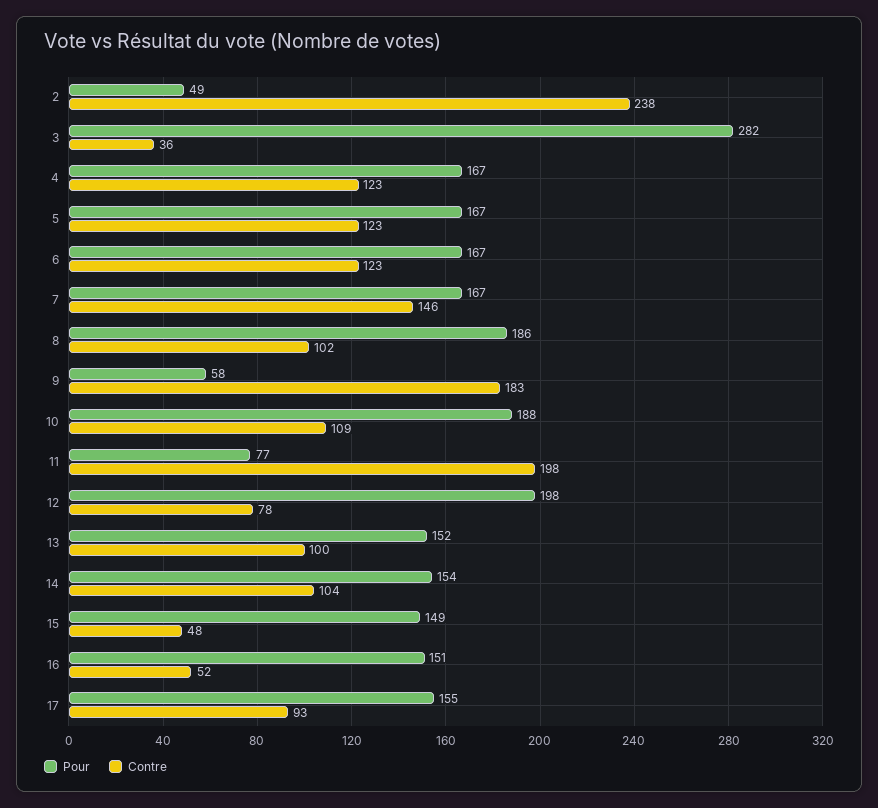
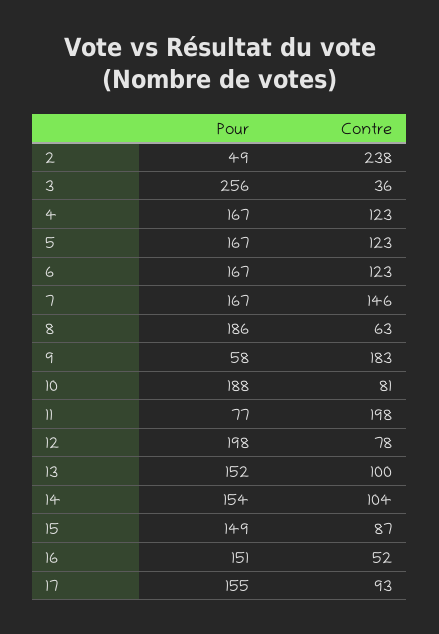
  {
    "Pour": {
      "2": 49,
-     "3": 282,
+     "3": 256,
      "4": 167,
      "5": 167,
      "6": 167,
      "7": 167,
      "8": 186,
      "9": 58,
      "10": 188,
      "11": 77,
      "12": 198,
      "13": 152,
      "14": 154,
      "15": 149,
      "16": 151,
      "17": 155
    },
    "Contre": {
      "2": 238,
      "3": 36,
      "4": 123,
      "5": 123,
      "6": 123,
      "7": 146,
-     "8": 102,
+     "8": 63,
      "9": 183,
-     "10": 109,
+     "10": 81,
      "11": 198,
      "12": 78,
      "13": 100,
      "14": 104,
-     "15": 48,
+     "15": 87,
      "16": 52,
      "17": 93
    }
  }

